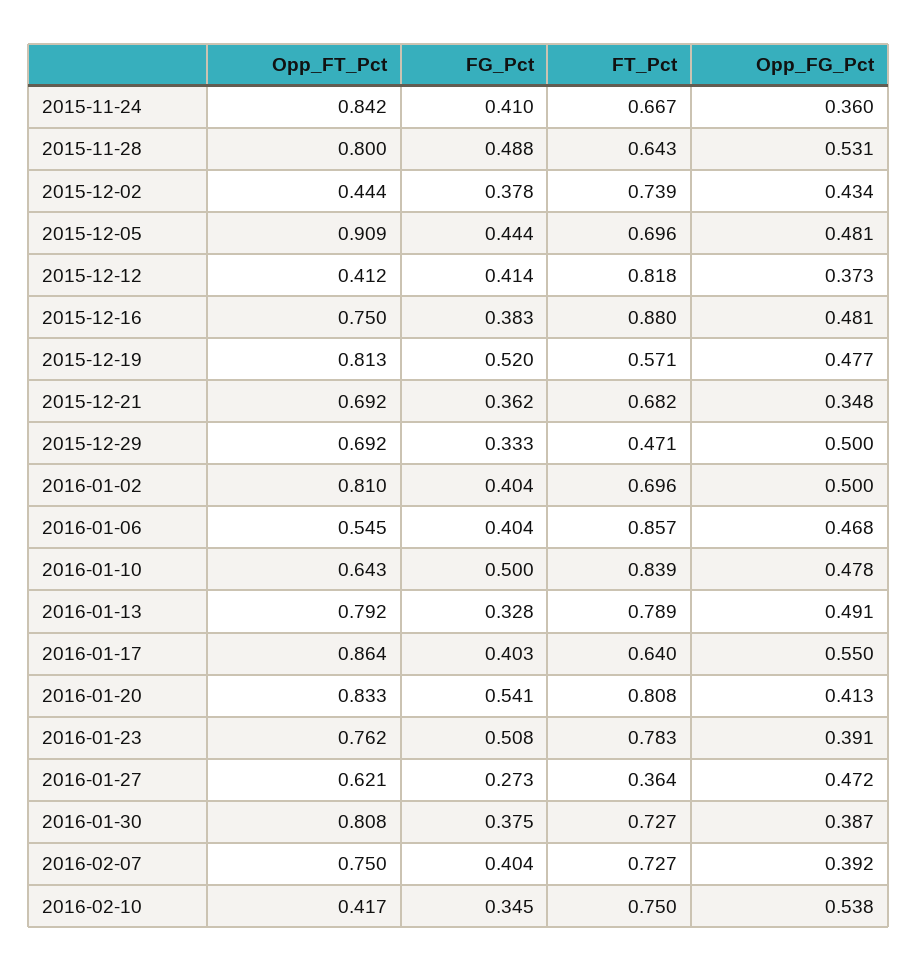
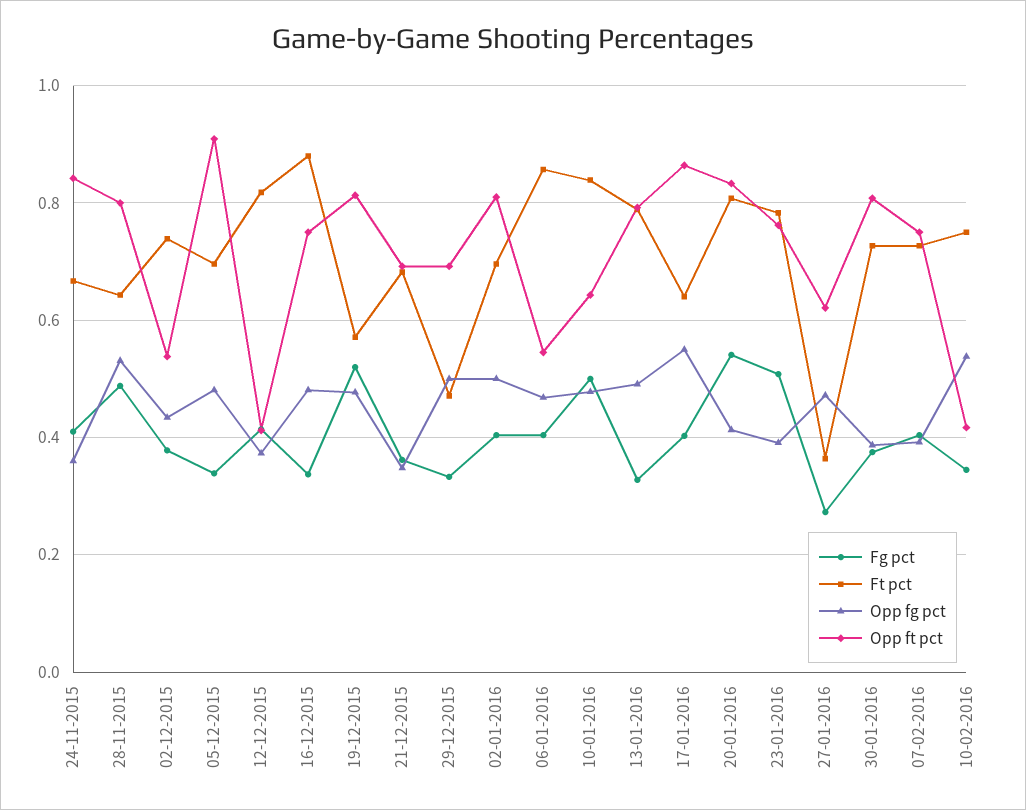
  {
    "Opp_FT_Pct": {
      "2015-11-24": 0.842,
      "2015-11-28": 0.8,
-     "2015-12-02": 0.444,
+     "2015-12-02": 0.54,
      "2015-12-05": 0.909,
      "2015-12-12": 0.412,
      "2015-12-16": 0.75,
      "2015-12-19": 0.813,
      "2015-12-21": 0.692,
      "2015-12-29": 0.692,
      "2016-01-02": 0.81,
      "2016-01-06": 0.545,
      "2016-01-10": 0.643,
      "2016-01-13": 0.792,
      "2016-01-17": 0.864,
      "2016-01-20": 0.833,
      "2016-01-23": 0.762,
      "2016-01-27": 0.621,
      "2016-01-30": 0.808,
      "2016-02-07": 0.75,
      "2016-02-10": 0.417
    },
    "FG_Pct": {
      "2015-11-24": 0.41,
      "2015-11-28": 0.488,
      "2015-12-02": 0.378,
-     "2015-12-05": 0.444,
+     "2015-12-05": 0.34,
      "2015-12-12": 0.414,
-     "2015-12-16": 0.383,
+     "2015-12-16": 0.34,
      "2015-12-19": 0.52,
      "2015-12-21": 0.362,
      "2015-12-29": 0.333,
      "2016-01-02": 0.404,
      "2016-01-06": 0.404,
      "2016-01-10": 0.5,
      "2016-01-13": 0.328,
      "2016-01-17": 0.403,
      "2016-01-20": 0.541,
      "2016-01-23": 0.508,
      "2016-01-27": 0.273,
      "2016-01-30": 0.375,
      "2016-02-07": 0.404,
      "2016-02-10": 0.345
    },
    "FT_Pct": {
      "2015-11-24": 0.667,
      "2015-11-28": 0.643,
      "2015-12-02": 0.739,
      "2015-12-05": 0.696,
      "2015-12-12": 0.818,
      "2015-12-16": 0.88,
      "2015-12-19": 0.571,
      "2015-12-21": 0.682,
      "2015-12-29": 0.471,
      "2016-01-02": 0.696,
      "2016-01-06": 0.857,
      "2016-01-10": 0.839,
      "2016-01-13": 0.789,
      "2016-01-17": 0.64,
      "2016-01-20": 0.808,
      "2016-01-23": 0.783,
      "2016-01-27": 0.364,
      "2016-01-30": 0.727,
      "2016-02-07": 0.727,
      "2016-02-10": 0.75
    },
    "Opp_FG_Pct": {
      "2015-11-24": 0.36,
      "2015-11-28": 0.531,
      "2015-12-02": 0.434,
      "2015-12-05": 0.481,
      "2015-12-12": 0.373,
      "2015-12-16": 0.481,
      "2015-12-19": 0.477,
      "2015-12-21": 0.348,
      "2015-12-29": 0.5,
      "2016-01-02": 0.5,
      "2016-01-06": 0.468,
      "2016-01-10": 0.478,
      "2016-01-13": 0.491,
      "2016-01-17": 0.55,
      "2016-01-20": 0.413,
      "2016-01-23": 0.391,
      "2016-01-27": 0.472,
      "2016-01-30": 0.387,
      "2016-02-07": 0.392,
      "2016-02-10": 0.538
    }
  }

